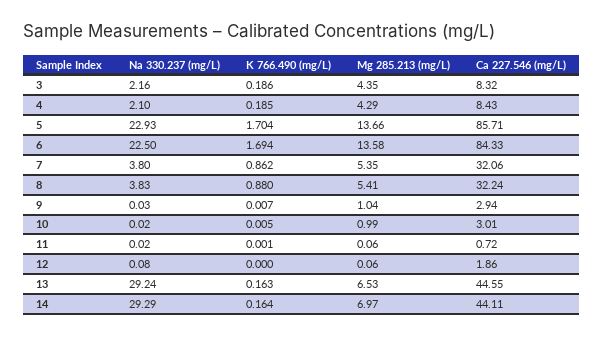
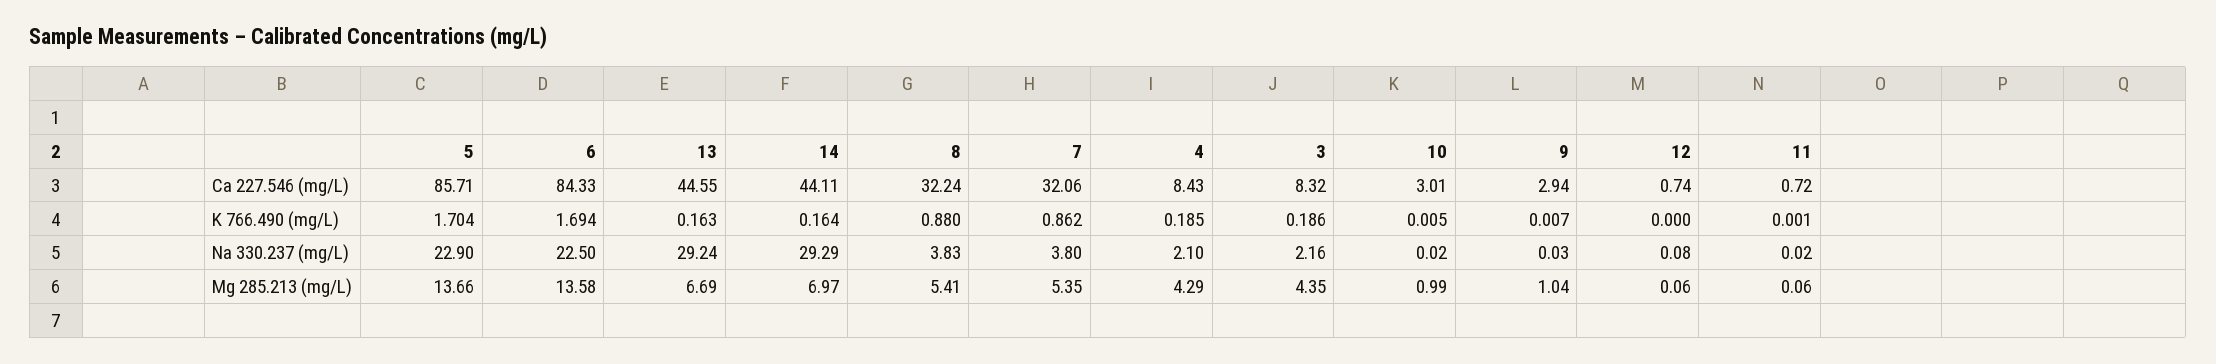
  {
    "Na 330.237 (mg/L)": {
      "3": 2.16,
      "4": 2.1,
-     "5": 22.93,
+     "5": 22.9,
      "6": 22.5,
      "7": 3.8,
      "8": 3.83,
      "9": 0.03,
      "10": 0.02,
      "11": 0.02,
      "12": 0.08,
      "13": 29.24,
      "14": 29.29
    },
    "K 766.490 (mg/L)": {
      "3": 0.186,
      "4": 0.185,
      "5": 1.704,
      "6": 1.694,
      "7": 0.862,
      "8": 0.88,
      "9": 0.007,
      "10": 0.005,
      "11": 0.001,
      "12": 0,
      "13": 0.163,
      "14": 0.164
    },
    "Mg 285.213 (mg/L)": {
      "3": 4.35,
      "4": 4.29,
      "5": 13.66,
      "6": 13.58,
      "7": 5.35,
      "8": 5.41,
      "9": 1.04,
      "10": 0.99,
      "11": 0.06,
      "12": 0.06,
-     "13": 6.53,
+     "13": 6.69,
      "14": 6.97
    },
    "Ca 227.546 (mg/L)": {
      "3": 8.32,
      "4": 8.43,
      "5": 85.71,
      "6": 84.33,
      "7": 32.06,
      "8": 32.24,
      "9": 2.94,
      "10": 3.01,
      "11": 0.72,
-     "12": 1.86,
+     "12": 0.74,
      "13": 44.55,
      "14": 44.11
    }
  }

